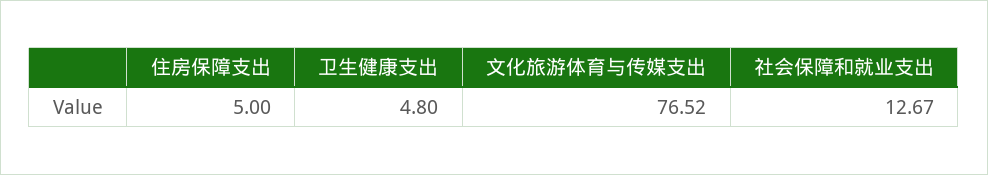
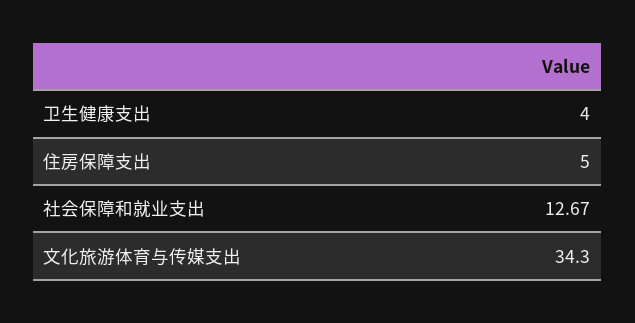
  {
    "住房保障支出": 5,
-   "卫生健康支出": 4.8,
+   "卫生健康支出": 4,
-   "文化旅游体育与传媒支出": 76.52,
+   "文化旅游体育与传媒支出": 34.3,
    "社会保障和就业支出": 12.67
  }

